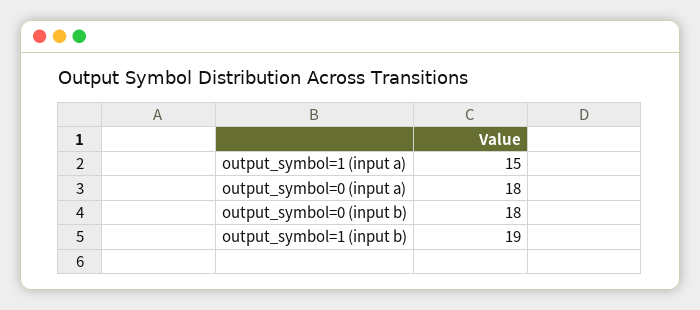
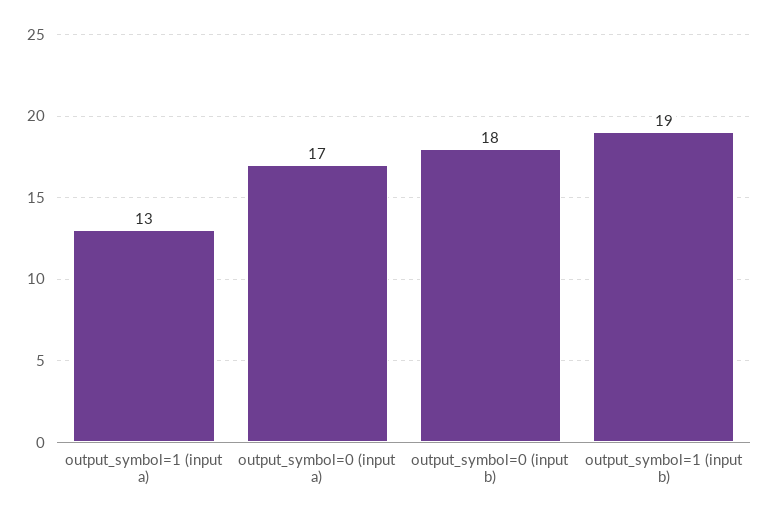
  {
-   "output_symbol=1 (input a)": 15,
+   "output_symbol=1 (input a)": 13,
-   "output_symbol=0 (input a)": 18,
+   "output_symbol=0 (input a)": 17,
    "output_symbol=0 (input b)": 18,
    "output_symbol=1 (input b)": 19
  }

